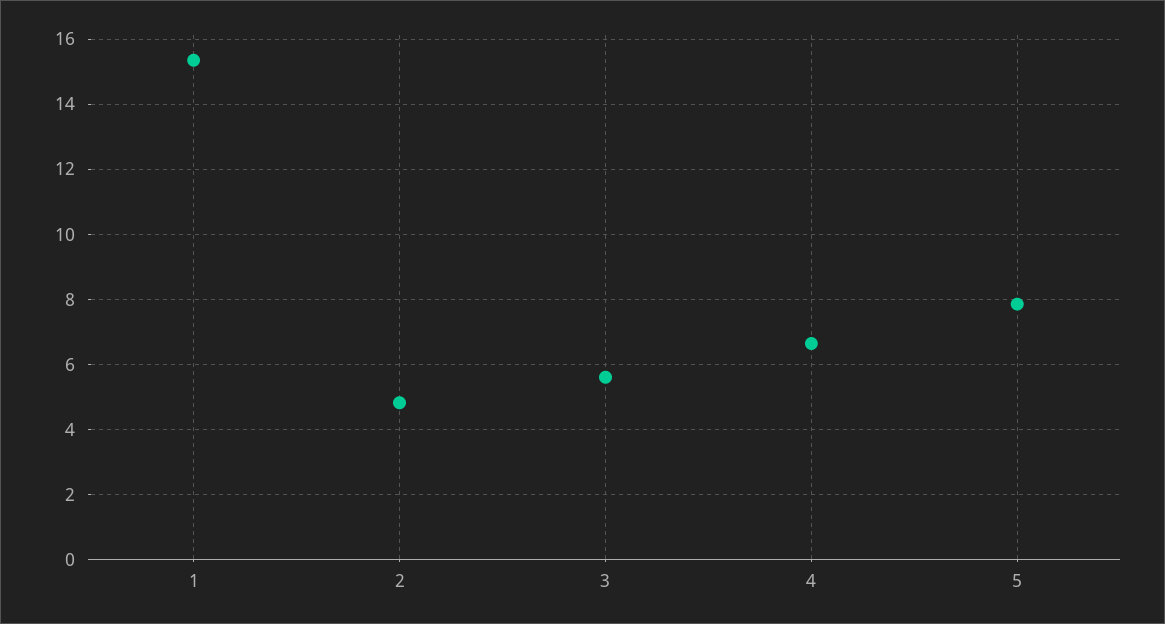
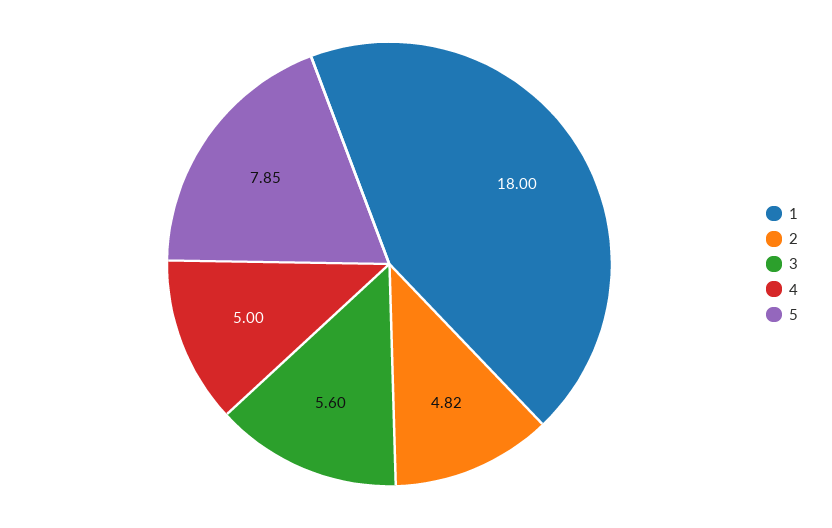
  {
-   "1": 15.4,
+   "1": 18,
    "2": 4.82,
    "3": 5.6,
-   "4": 6.6,
+   "4": 5,
    "5": 7.85
  }

